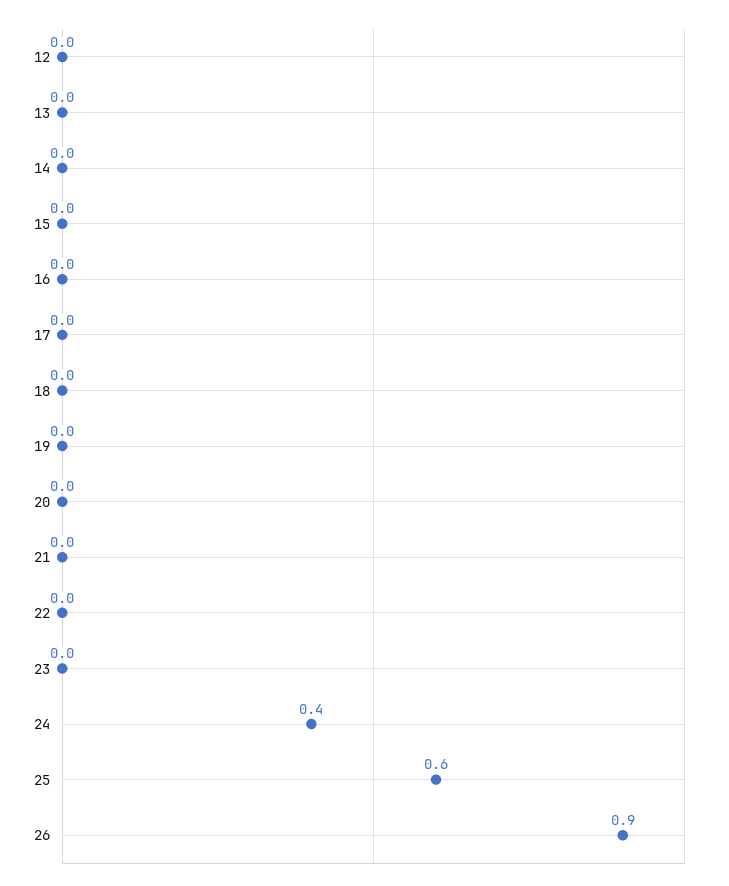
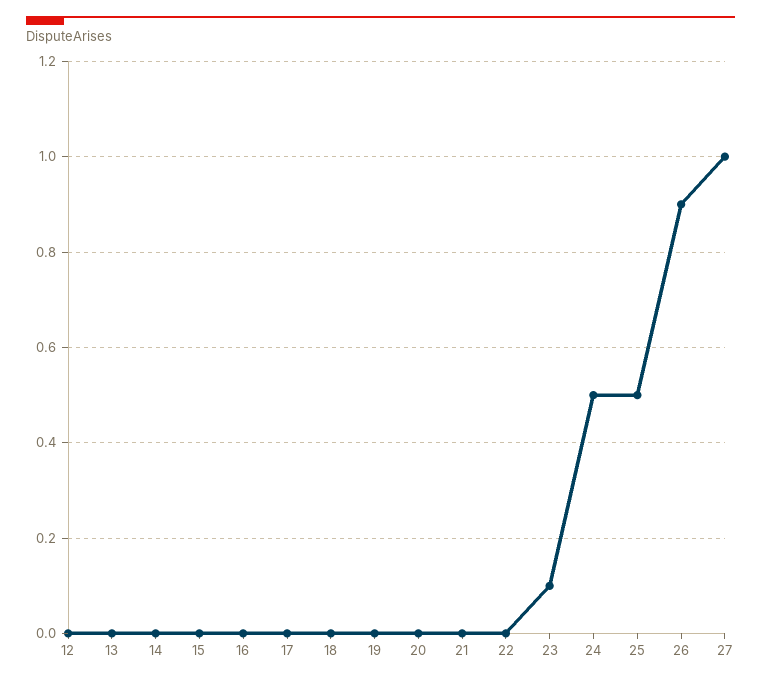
  {
    "12": 0,
    "13": 0,
    "14": 0,
    "15": 0,
    "16": 0,
    "17": 0,
    "18": 0,
    "19": 0,
    "20": 0,
    "21": 0,
    "22": 0,
-   "23": 0,
+   "23": 0.1,
-   "24": 0.4,
+   "24": 0.5,
-   "25": 0.6,
+   "25": 0.5,
-   "26": 0.9
+   "26": 0.9,
+   "27": 1
  }

